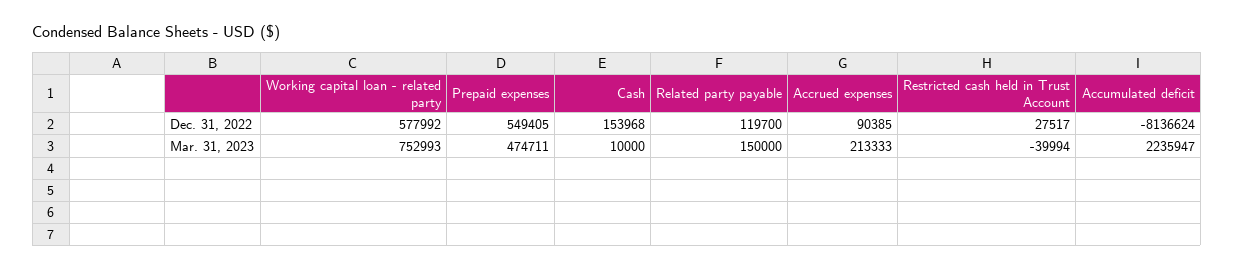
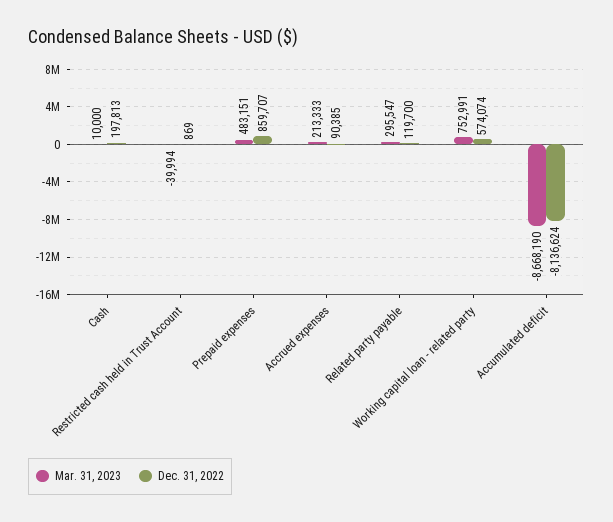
  {
    "Dec. 31, 2022": {
-     "Working capital loan - related party": 577992,
+     "Working capital loan - related party": 574074,
-     "Prepaid expenses": 549405,
+     "Prepaid expenses": 859707,
-     "Cash": 153968,
+     "Cash": 197813,
      "Related party payable": 119700,
      "Accrued expenses": 90385,
-     "Restricted cash held in Trust Account": 27517,
+     "Restricted cash held in Trust Account": 869,
      "Accumulated deficit": -8136624
    },
    "Mar. 31, 2023": {
-     "Working capital loan - related party": 752993,
+     "Working capital loan - related party": 752991,
-     "Prepaid expenses": 474711,
+     "Prepaid expenses": 483151,
      "Cash": 10000,
-     "Related party payable": 150000,
+     "Related party payable": 295547,
      "Accrued expenses": 213333,
      "Restricted cash held in Trust Account": -39994,
-     "Accumulated deficit": 2235947
+     "Accumulated deficit": -8668190
    }
  }

